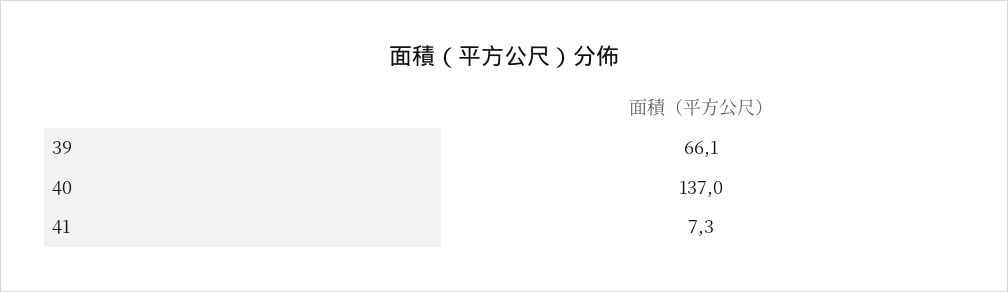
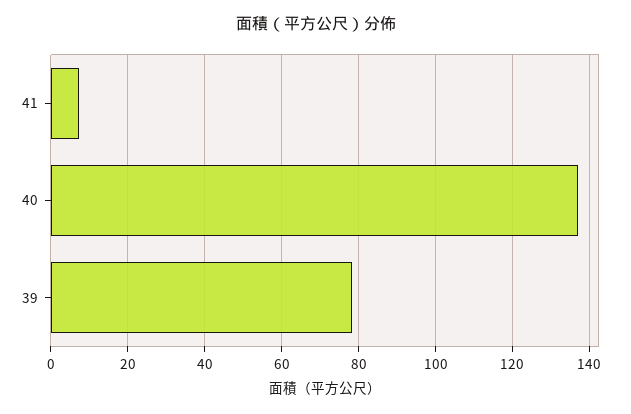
  {
-   "39": 66.1,
+   "39": 78,
    "40": 137,
    "41": 7.3
  }

